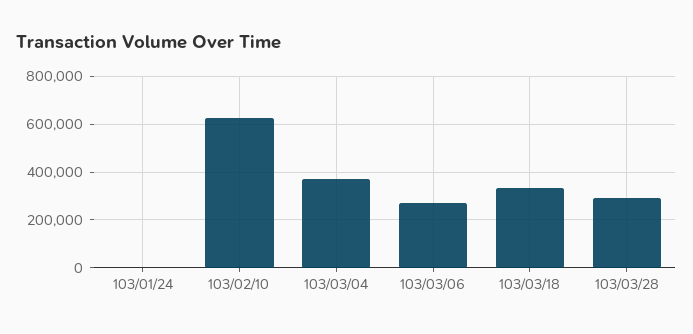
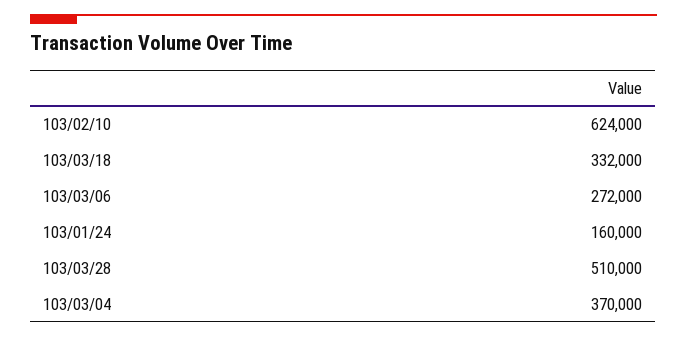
  {
-   "103/01/24": 0,
+   "103/01/24": 160000,
    "103/02/10": 624000,
    "103/03/04": 370000,
    "103/03/06": 272000,
    "103/03/18": 332000,
-   "103/03/28": 300000
+   "103/03/28": 510000
  }

